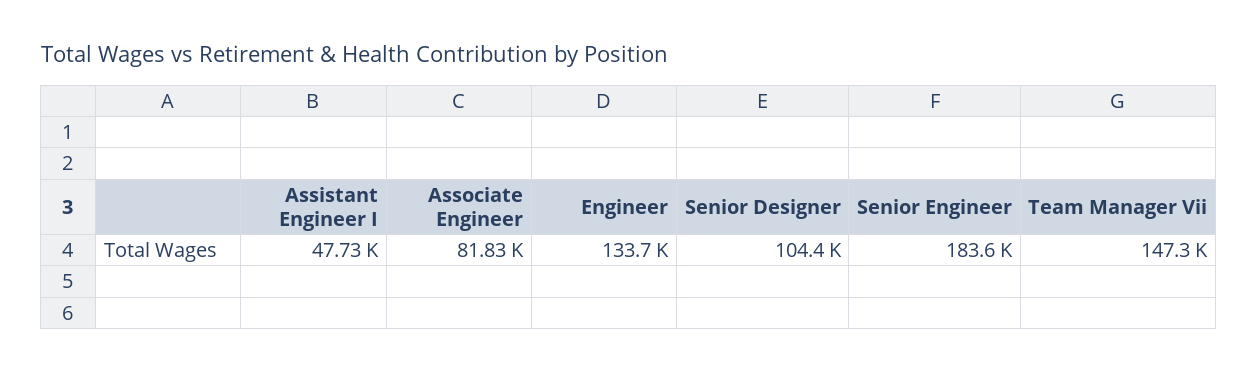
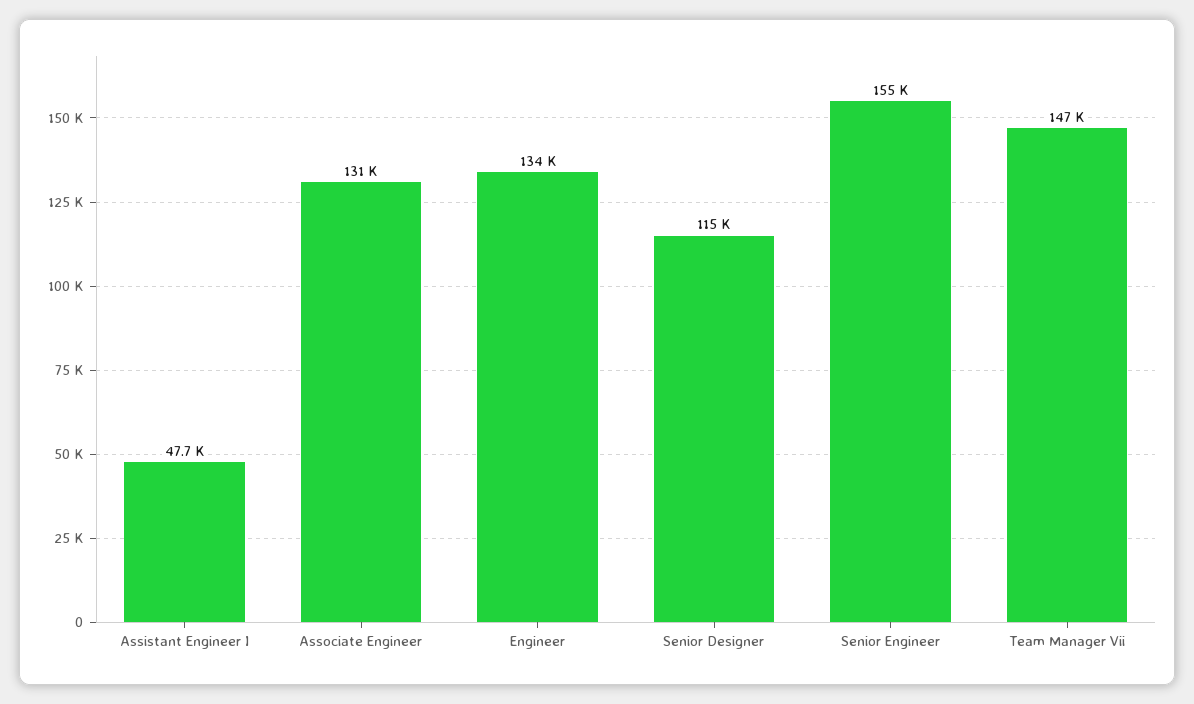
  {
    "Assistant Engineer I": 47730,
-   "Associate Engineer": 81830,
+   "Associate Engineer": 131000,
    "Engineer": 133700,
-   "Senior Designer": 104400,
+   "Senior Designer": 115000,
-   "Senior Engineer": 183600,
+   "Senior Engineer": 155000,
    "Team Manager Vii": 147300
  }

